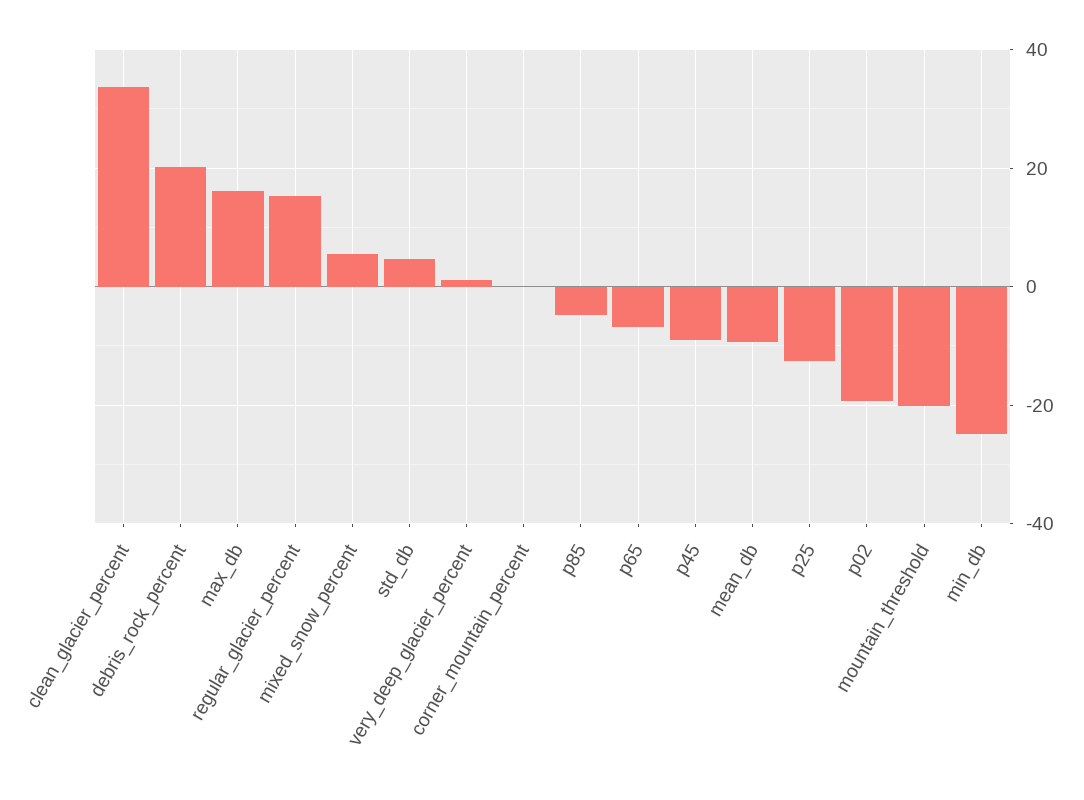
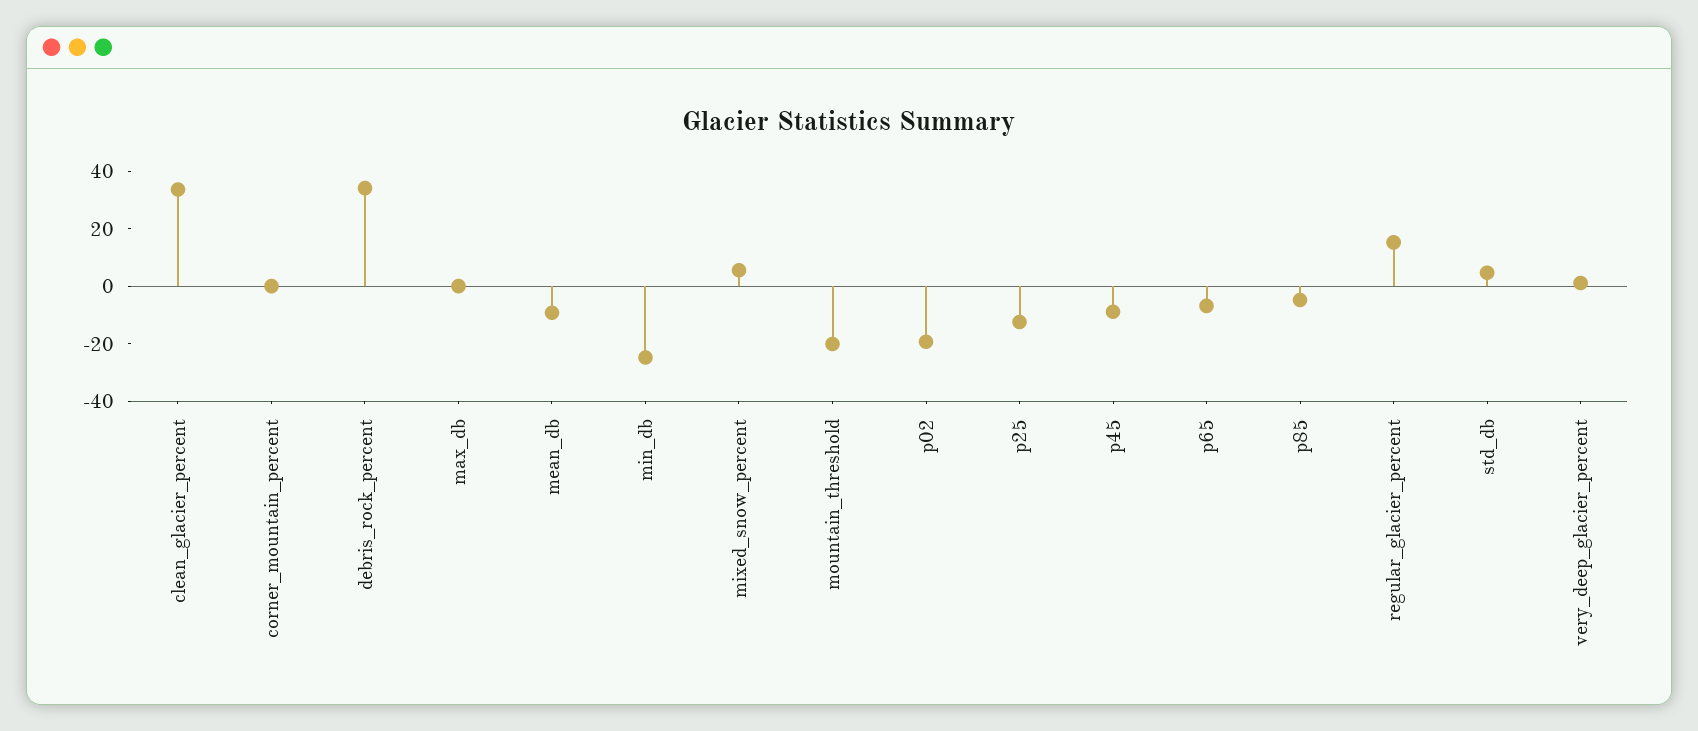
  {
    "clean_glacier_percent": 34,
-   "debris_rock_percent": 20,
+   "debris_rock_percent": 35,
-   "max_db": 16,
+   "max_db": 0,
    "regular_glacier_percent": 16,
    "mixed_snow_percent": 6,
    "std_db": 4,
    "very_deep_glacier_percent": 2,
    "corner_mountain_percent": 0,
    "p85": -4,
    "p65": -6,
    "p45": -8,
    "mean_db": -10,
    "p25": -12,
    "p02": -20,
    "mountain_threshold": -20,
    "min_db": -24
  }

